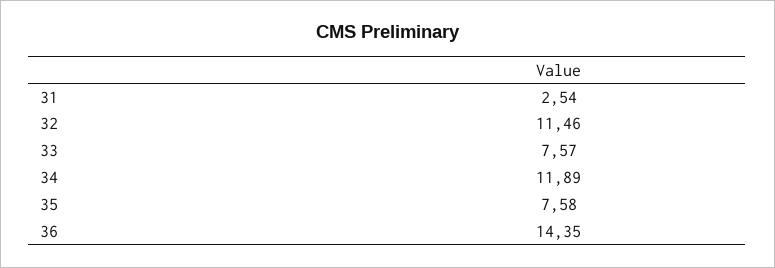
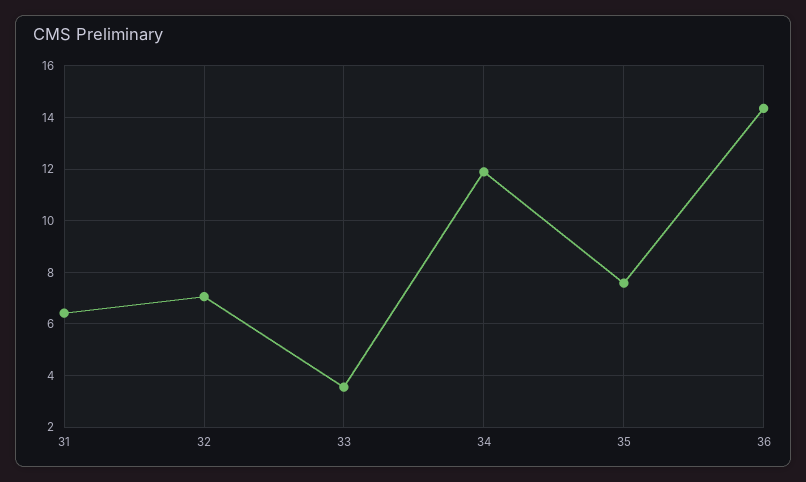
  {
-   "31": 2.54,
+   "31": 6.5,
-   "32": 11.46,
+   "32": 7,
-   "33": 7.57,
+   "33": 3.5,
    "34": 11.89,
    "35": 7.58,
    "36": 14.35
  }

